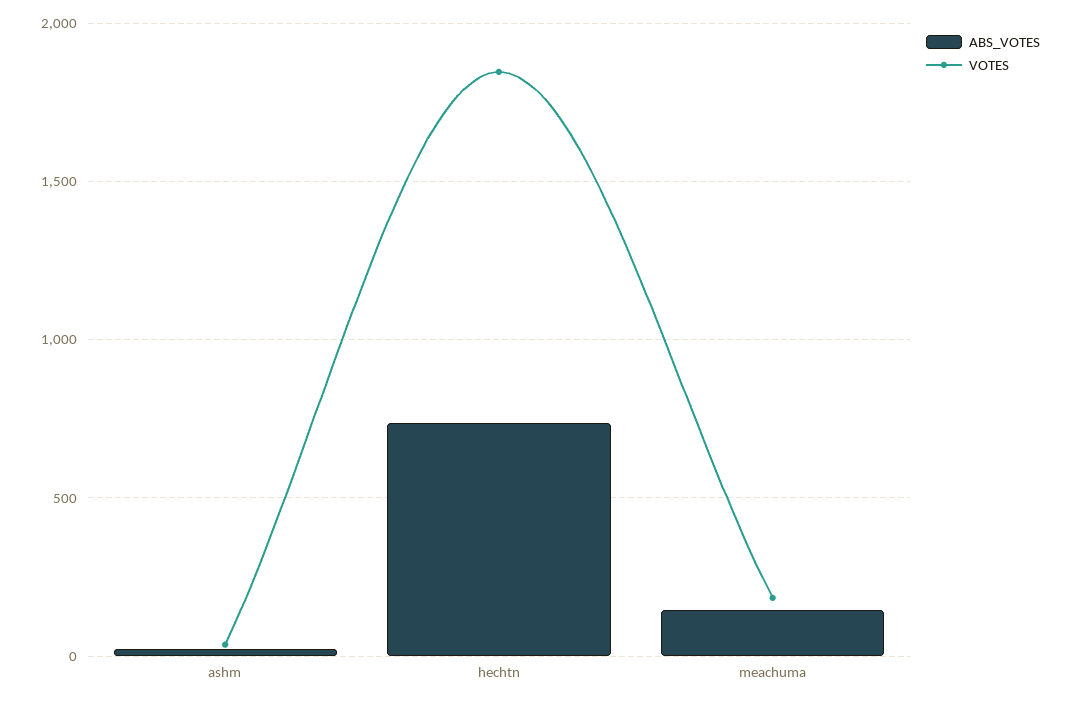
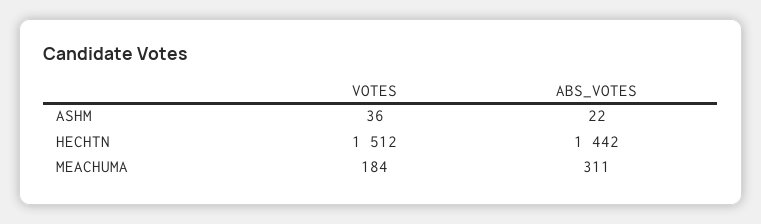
  {
    "ABS_VOTES": {
      "ashm": 22,
-     "hechtn": 750,
+     "hechtn": 1442,
-     "meachuma": 150
+     "meachuma": 311
    },
    "VOTES": {
      "ashm": 36,
-     "hechtn": 1850,
+     "hechtn": 1512,
      "meachuma": 184
    }
  }

